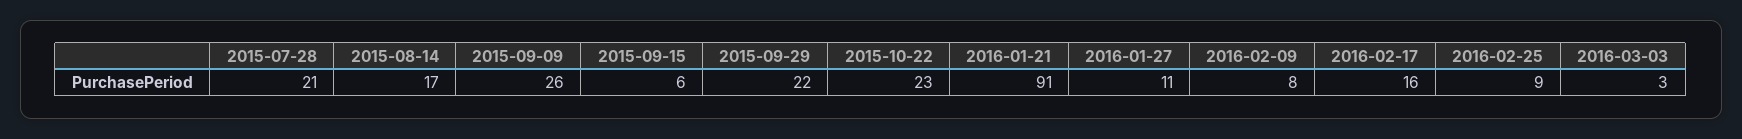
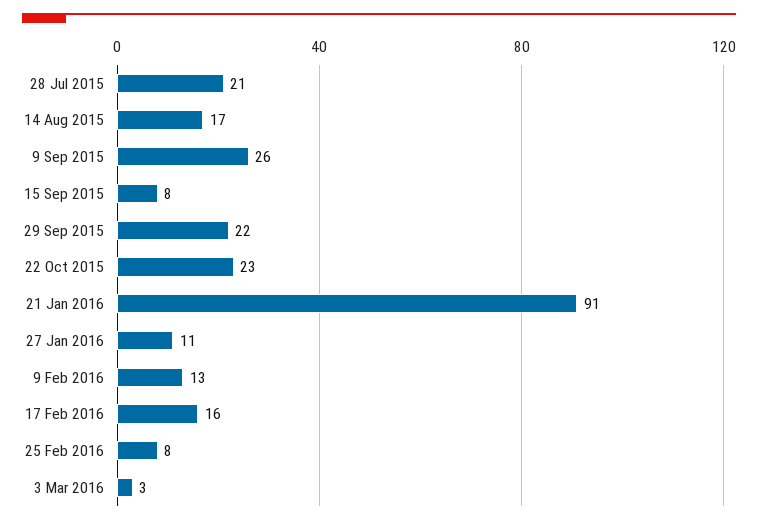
  {
    "2015-07-28": 21,
    "2015-08-14": 17,
    "2015-09-09": 26,
-   "2015-09-15": 6,
+   "2015-09-15": 8,
    "2015-09-29": 22,
    "2015-10-22": 23,
    "2016-01-21": 91,
    "2016-01-27": 11,
-   "2016-02-09": 8,
+   "2016-02-09": 13,
    "2016-02-17": 16,
-   "2016-02-25": 9,
+   "2016-02-25": 8,
    "2016-03-03": 3
  }

